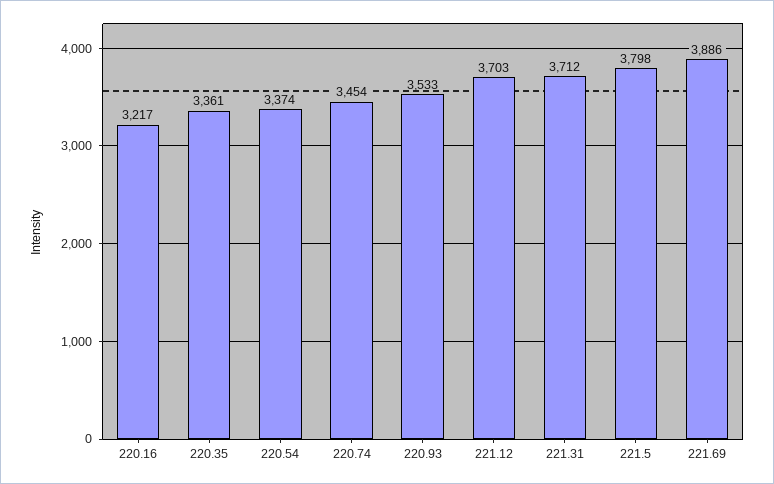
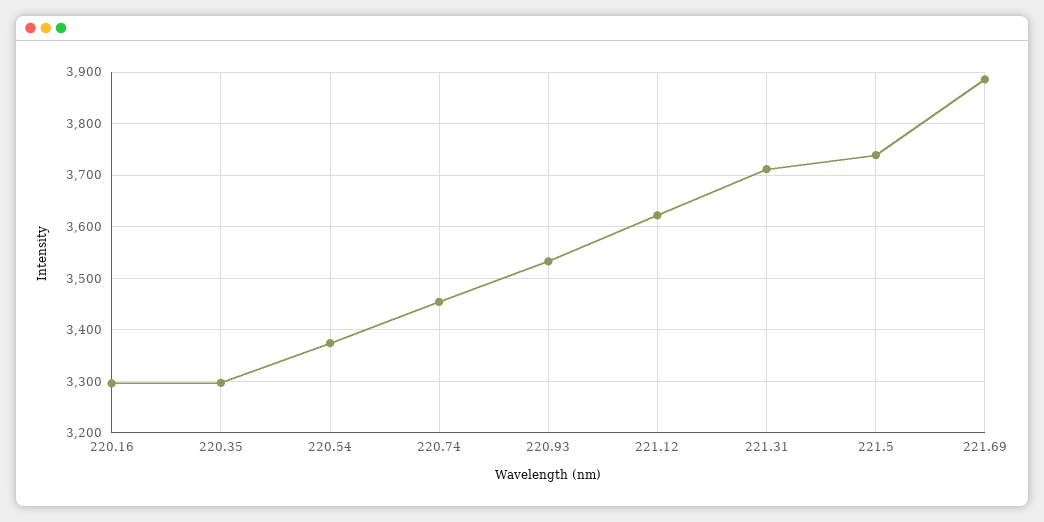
  {
-   "220.16": 3217,
+   "220.16": 3300,
-   "220.35": 3361,
+   "220.35": 3300,
    "220.54": 3374,
    "220.74": 3454,
    "220.93": 3533,
-   "221.12": 3703,
+   "221.12": 3620,
    "221.31": 3712,
-   "221.5": 3798,
+   "221.5": 3740,
    "221.69": 3886
  }

